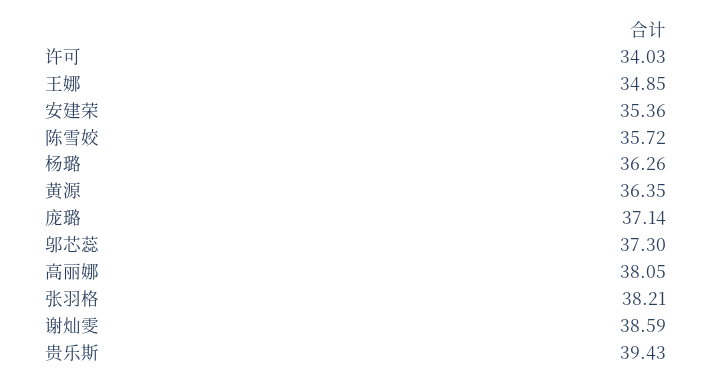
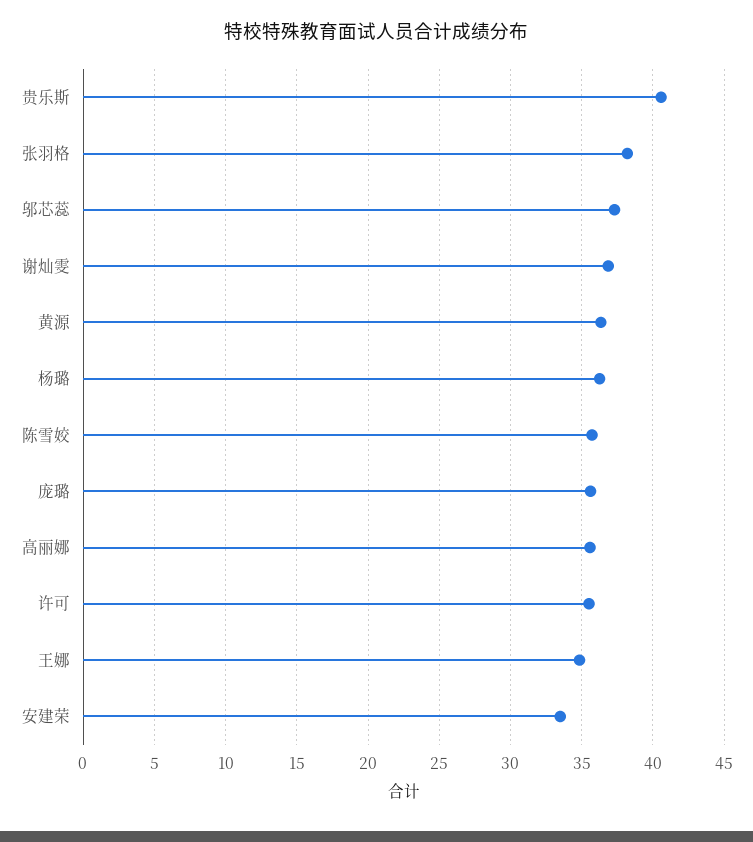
  {
-   "许可": 34.03,
+   "许可": 35.5,
    "王娜": 34.85,
-   "安建荣": 35.36,
+   "安建荣": 33.5,
    "陈雪姣": 35.72,
    "杨璐": 36.26,
    "黄源": 36.35,
-   "庞璐": 37.14,
+   "庞璐": 35.5,
    "邬芯蕊": 37.3,
-   "高丽娜": 38.05,
+   "高丽娜": 35.5,
    "张羽格": 38.21,
-   "谢灿雯": 38.59,
+   "谢灿雯": 37,
-   "贵乐斯": 39.43
+   "贵乐斯": 40.5
  }

